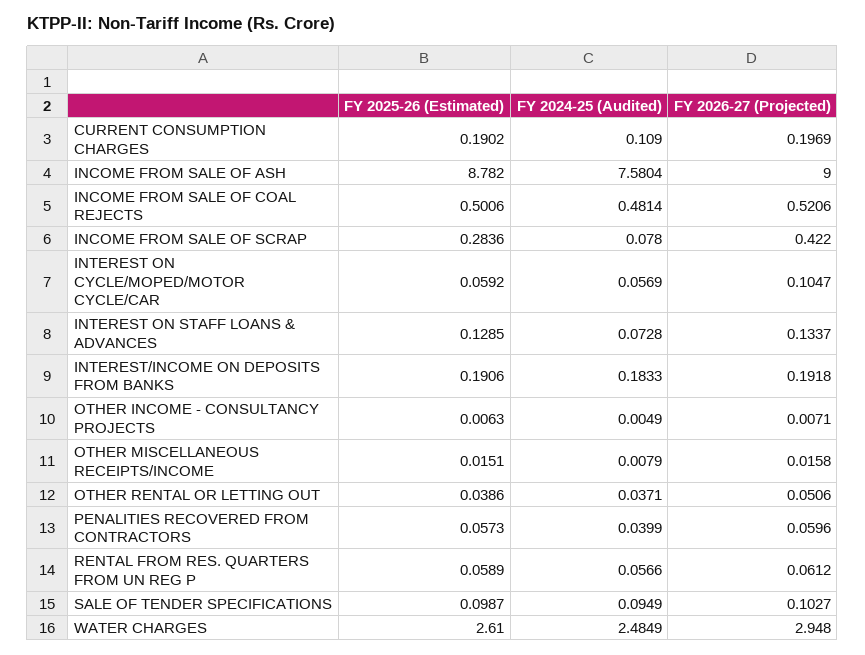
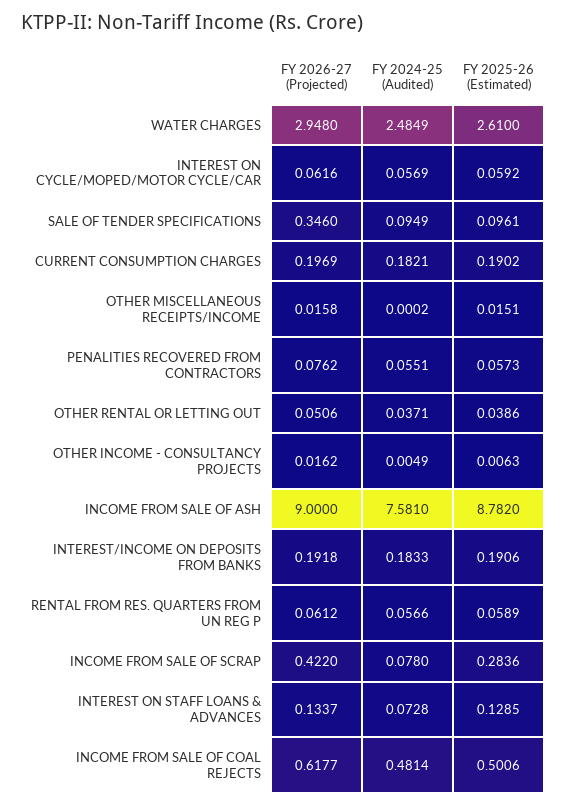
  {
    "FY 2025-26 (Estimated)": {
      "CURRENT CONSUMPTION CHARGES": 0.1902,
      "INCOME FROM SALE OF ASH": 8.782,
      "INCOME FROM SALE OF COAL REJECTS": 0.5006,
      "INCOME FROM SALE OF SCRAP": 0.2836,
      "INTEREST ON CYCLE/MOPED/MOTOR CYCLE/CAR": 0.0592,
      "INTEREST ON STAFF LOANS & ADVANCES": 0.1285,
      "INTEREST/INCOME ON DEPOSITS FROM BANKS": 0.1906,
      "OTHER INCOME - CONSULTANCY PROJECTS": 0.0063,
      "OTHER MISCELLANEOUS RECEIPTS/INCOME": 0.0151,
      "OTHER RENTAL OR LETTING OUT": 0.0386,
      "PENALITIES RECOVERED FROM CONTRACTORS": 0.0573,
      "RENTAL FROM RES. QUARTERS FROM UN REG P": 0.0589,
-     "SALE OF TENDER SPECIFICATIONS": 0.0987,
+     "SALE OF TENDER SPECIFICATIONS": 0.0961,
      "WATER CHARGES": 2.61
    },
    "FY 2024-25 (Audited)": {
-     "CURRENT CONSUMPTION CHARGES": 0.109,
+     "CURRENT CONSUMPTION CHARGES": 0.1821,
-     "INCOME FROM SALE OF ASH": 7.5804,
+     "INCOME FROM SALE OF ASH": 7.581,
      "INCOME FROM SALE OF COAL REJECTS": 0.4814,
      "INCOME FROM SALE OF SCRAP": 0.078,
      "INTEREST ON CYCLE/MOPED/MOTOR CYCLE/CAR": 0.0569,
      "INTEREST ON STAFF LOANS & ADVANCES": 0.0728,
      "INTEREST/INCOME ON DEPOSITS FROM BANKS": 0.1833,
      "OTHER INCOME - CONSULTANCY PROJECTS": 0.0049,
-     "OTHER MISCELLANEOUS RECEIPTS/INCOME": 0.0079,
+     "OTHER MISCELLANEOUS RECEIPTS/INCOME": 0.0002,
      "OTHER RENTAL OR LETTING OUT": 0.0371,
-     "PENALITIES RECOVERED FROM CONTRACTORS": 0.0399,
+     "PENALITIES RECOVERED FROM CONTRACTORS": 0.0551,
      "RENTAL FROM RES. QUARTERS FROM UN REG P": 0.0566,
      "SALE OF TENDER SPECIFICATIONS": 0.0949,
      "WATER CHARGES": 2.4849
    },
    "FY 2026-27 (Projected)": {
      "CURRENT CONSUMPTION CHARGES": 0.1969,
      "INCOME FROM SALE OF ASH": 9,
-     "INCOME FROM SALE OF COAL REJECTS": 0.5206,
+     "INCOME FROM SALE OF COAL REJECTS": 0.6177,
      "INCOME FROM SALE OF SCRAP": 0.422,
-     "INTEREST ON CYCLE/MOPED/MOTOR CYCLE/CAR": 0.1047,
+     "INTEREST ON CYCLE/MOPED/MOTOR CYCLE/CAR": 0.0616,
      "INTEREST ON STAFF LOANS & ADVANCES": 0.1337,
      "INTEREST/INCOME ON DEPOSITS FROM BANKS": 0.1918,
-     "OTHER INCOME - CONSULTANCY PROJECTS": 0.0071,
+     "OTHER INCOME - CONSULTANCY PROJECTS": 0.0162,
      "OTHER MISCELLANEOUS RECEIPTS/INCOME": 0.0158,
      "OTHER RENTAL OR LETTING OUT": 0.0506,
-     "PENALITIES RECOVERED FROM CONTRACTORS": 0.0596,
+     "PENALITIES RECOVERED FROM CONTRACTORS": 0.0762,
      "RENTAL FROM RES. QUARTERS FROM UN REG P": 0.0612,
-     "SALE OF TENDER SPECIFICATIONS": 0.1027,
+     "SALE OF TENDER SPECIFICATIONS": 0.346,
      "WATER CHARGES": 2.948
    }
  }

